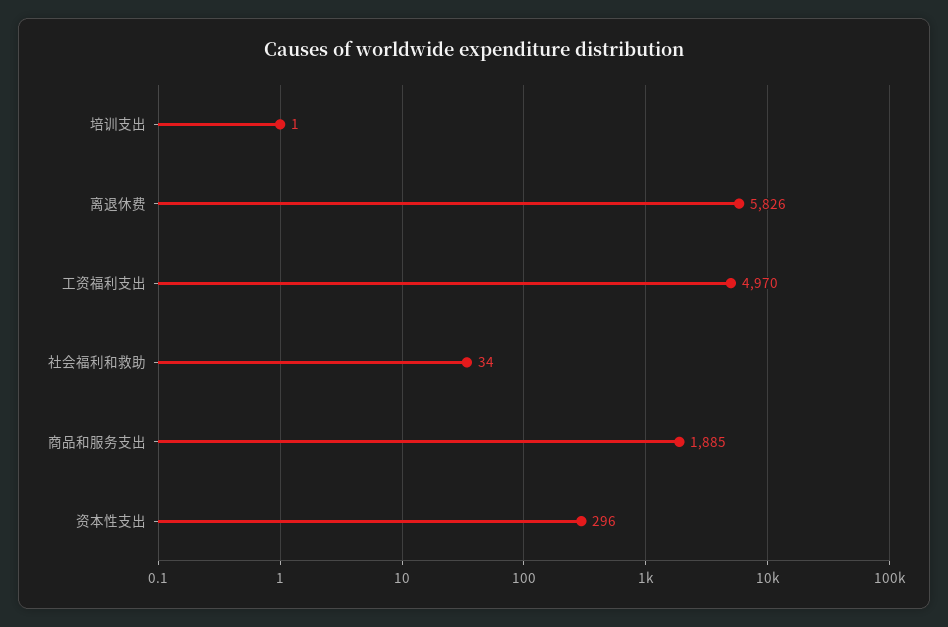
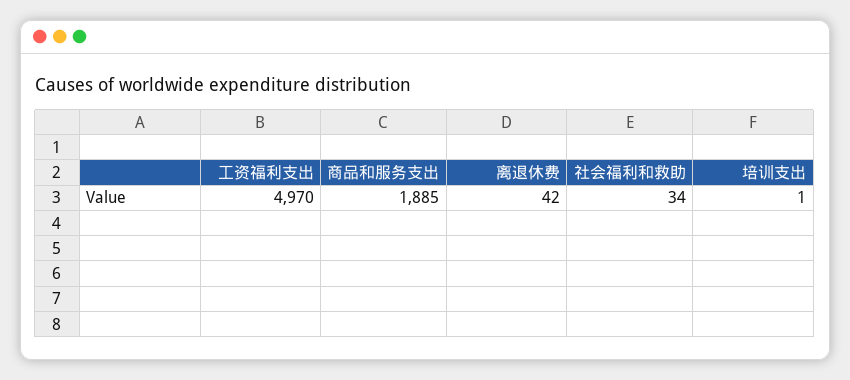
  {
    "培训支出": 1,
-   "离退休费": 5826,
+   "离退休费": 42,
    "工资福利支出": 4970,
    "社会福利和救助": 34,
-   "商品和服务支出": 1885,
+   "商品和服务支出": 1885
-   "资本性支出": 296
  }

